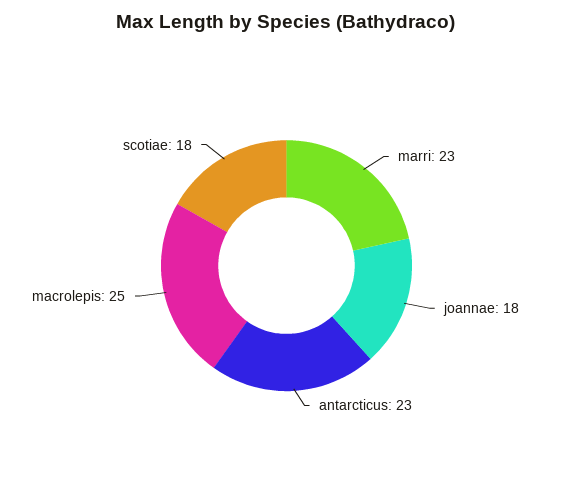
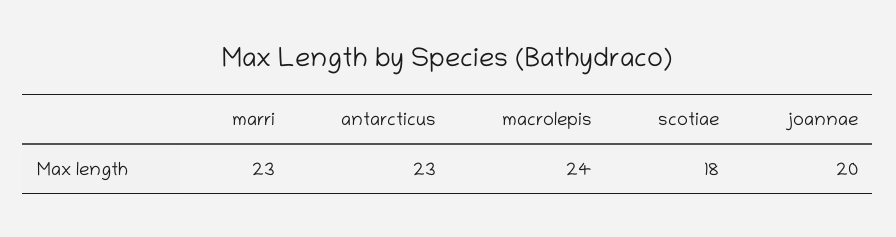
  {
    "marri": 23,
-   "joannae": 18,
+   "joannae": 20,
    "antarcticus": 23,
-   "macrolepis": 25,
+   "macrolepis": 24,
    "scotiae": 18
  }

